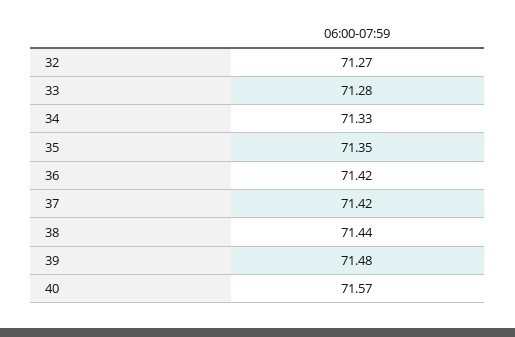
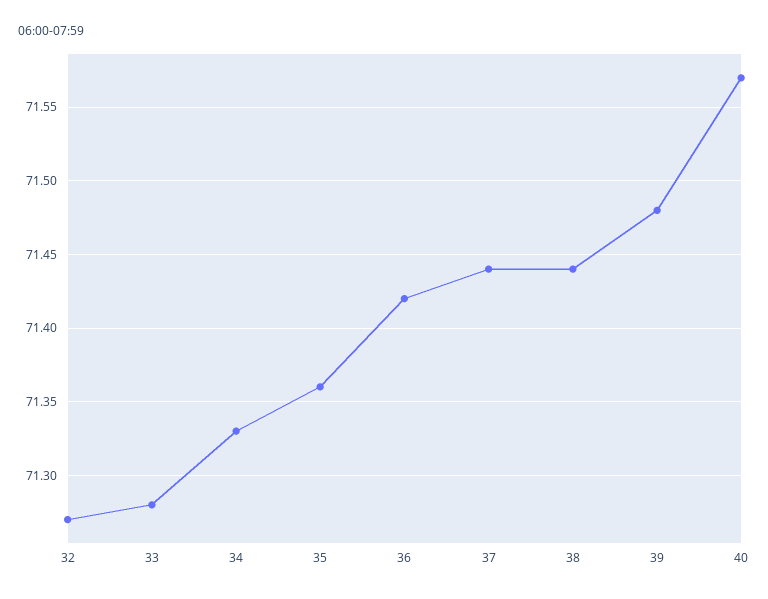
  {
    "32": 71.27,
    "33": 71.28,
    "34": 71.33,
-   "35": 71.35,
+   "35": 71.36,
    "36": 71.42,
-   "37": 71.42,
+   "37": 71.44,
    "38": 71.44,
    "39": 71.48,
    "40": 71.57
  }

